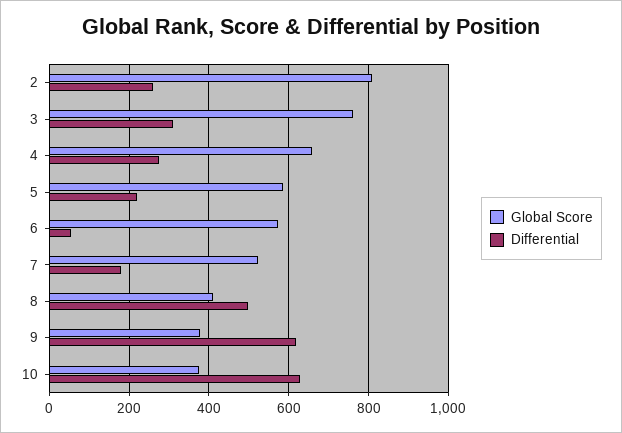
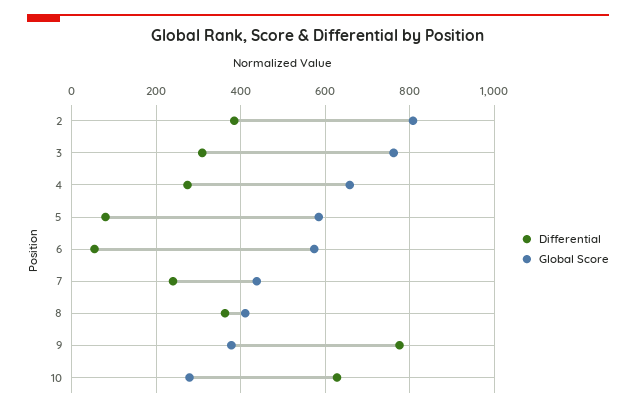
  {
    "Global Score": {
      "2": 800,
      "3": 760,
      "4": 660,
      "5": 580,
      "6": 580,
-     "7": 520,
+     "7": 440,
      "8": 420,
      "9": 380,
-     "10": 380
+     "10": 280
    },
    "Differential": {
-     "2": 260,
+     "2": 380,
      "3": 300,
      "4": 280,
-     "5": 220,
+     "5": 80,
      "6": 60,
-     "7": 180,
+     "7": 240,
-     "8": 500,
+     "8": 360,
-     "9": 620,
+     "9": 780,
      "10": 620
    }
  }

